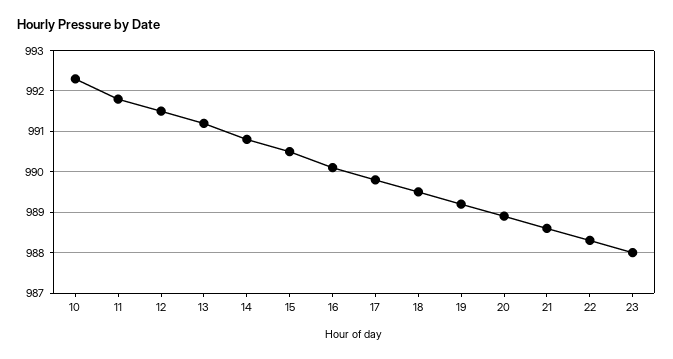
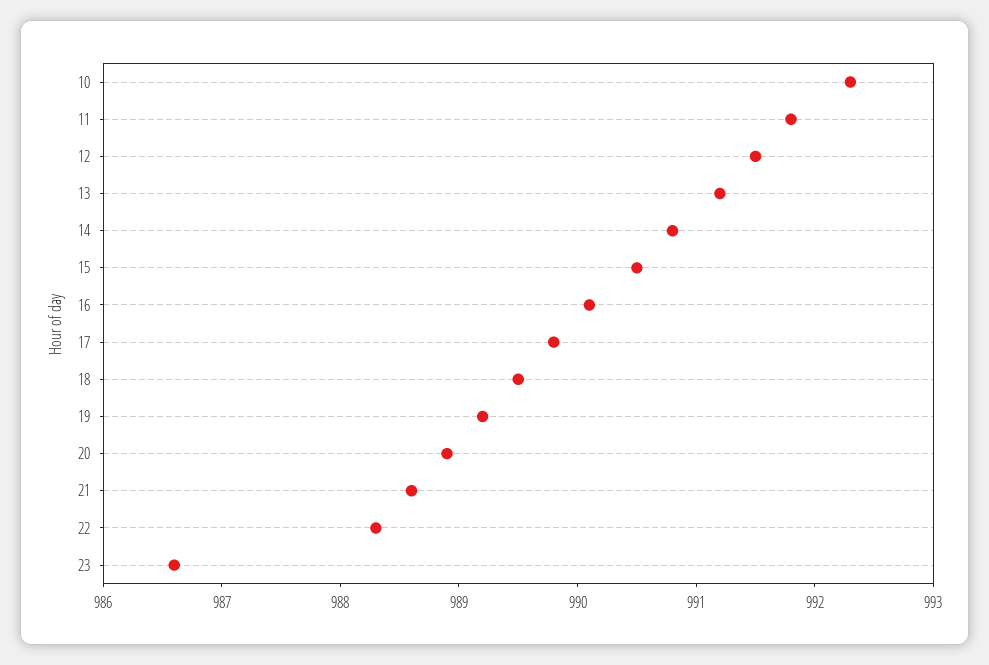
  {
    "10": 992.3,
    "11": 991.8,
    "12": 991.5,
    "13": 991.2,
    "14": 990.8,
    "15": 990.5,
    "16": 990.1,
    "17": 989.8,
    "18": 989.5,
    "19": 989.2,
    "20": 988.9,
    "21": 988.6,
    "22": 988.3,
-   "23": 988
+   "23": 986.6
  }

